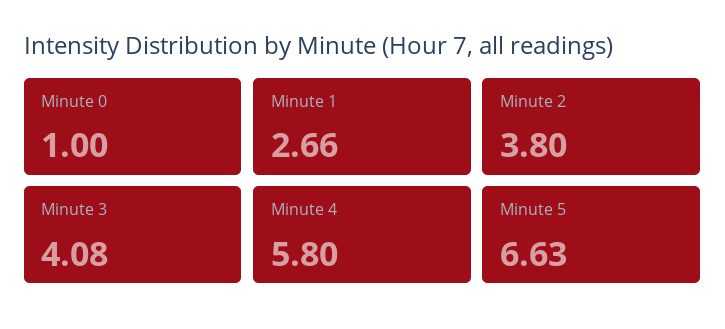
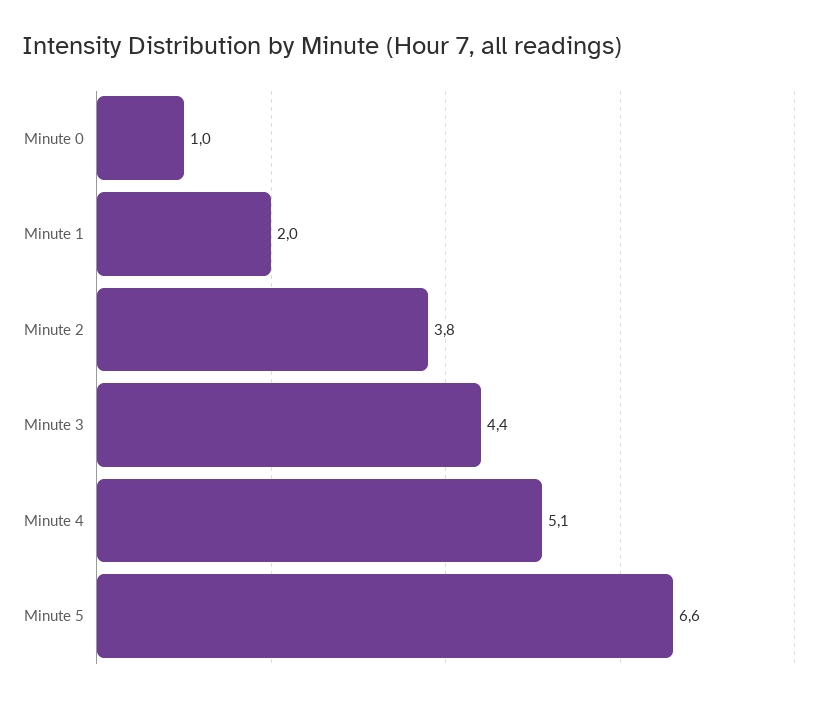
  {
    "Minute 0": 1,
-   "Minute 1": 2.66,
+   "Minute 1": 2,
    "Minute 2": 3.8,
-   "Minute 3": 4.08,
+   "Minute 3": 4.4,
-   "Minute 4": 5.8,
+   "Minute 4": 5.1,
    "Minute 5": 6.63
  }

